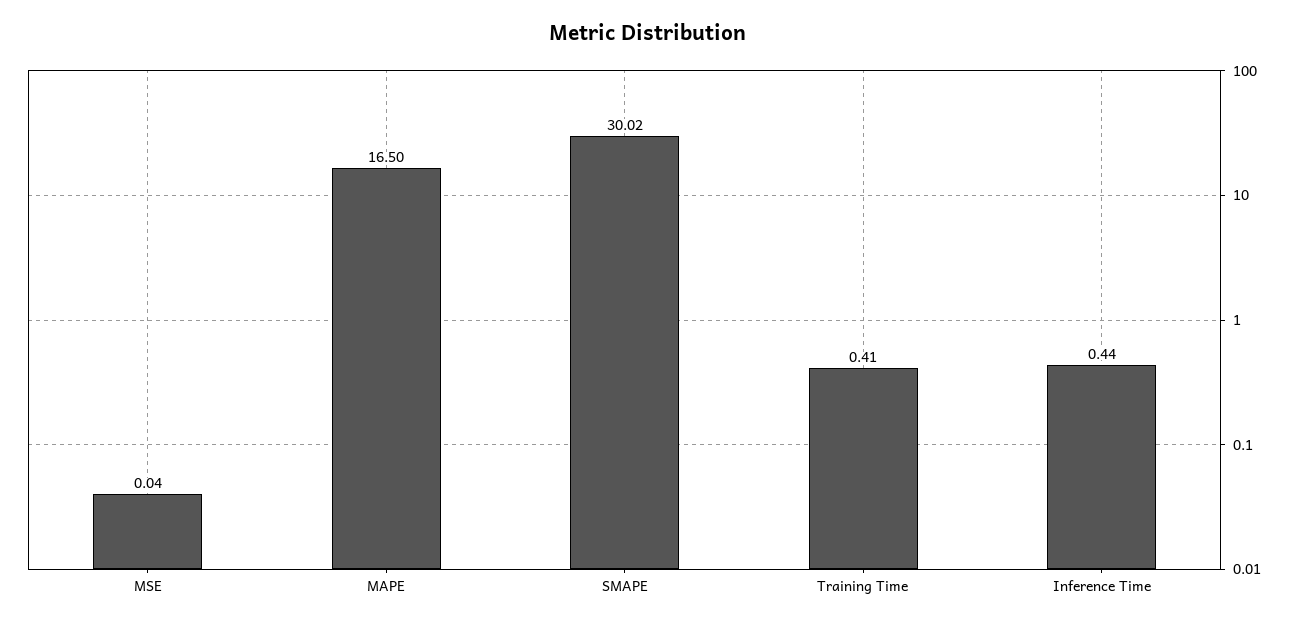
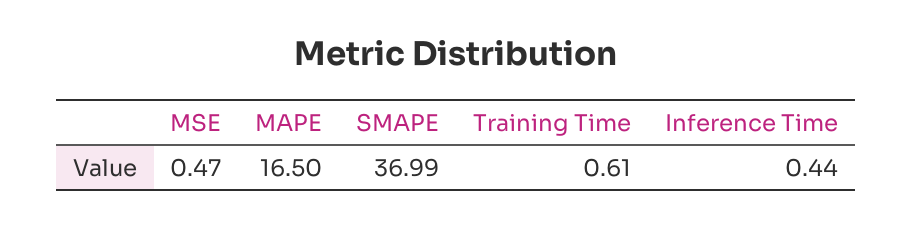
  {
-   "MSE": 0.04,
+   "MSE": 0.47,
    "MAPE": 16.5,
-   "SMAPE": 30.02,
+   "SMAPE": 36.99,
-   "Training Time": 0.41,
+   "Training Time": 0.61,
    "Inference Time": 0.44
  }

